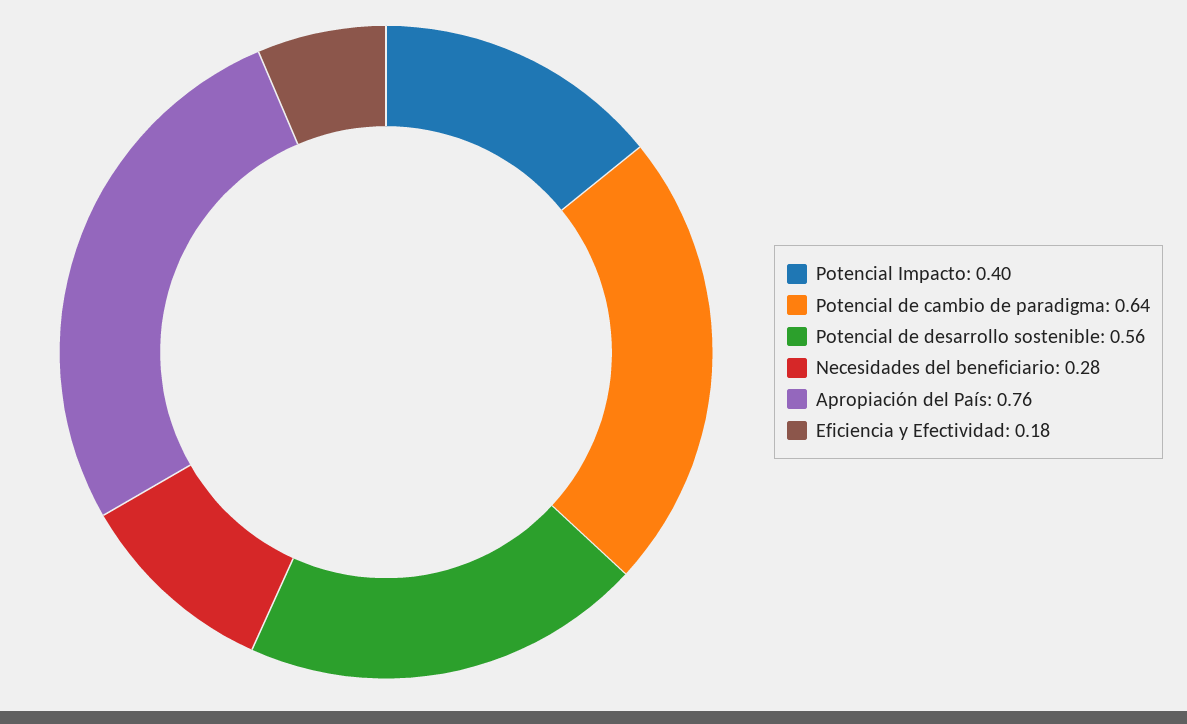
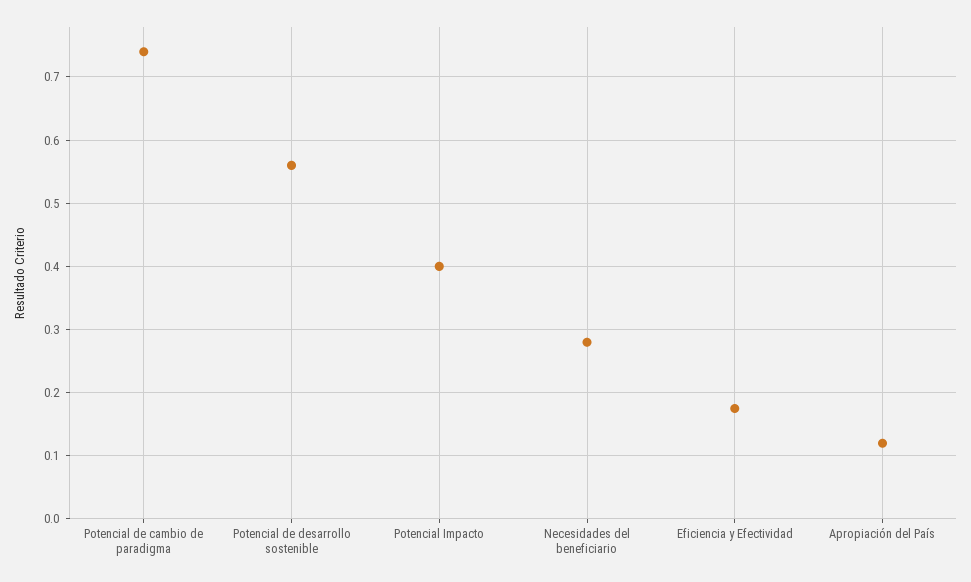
  {
    "Potencial Impacto": 0.4,
-   "Potencial de cambio de paradigma": 0.64,
+   "Potencial de cambio de paradigma": 0.74,
    "Potencial de desarrollo sostenible": 0.56,
    "Necesidades del beneficiario": 0.28,
-   "Apropiación del País": 0.76,
+   "Apropiación del País": 0.12,
    "Eficiencia y Efectividad": 0.18
  }

